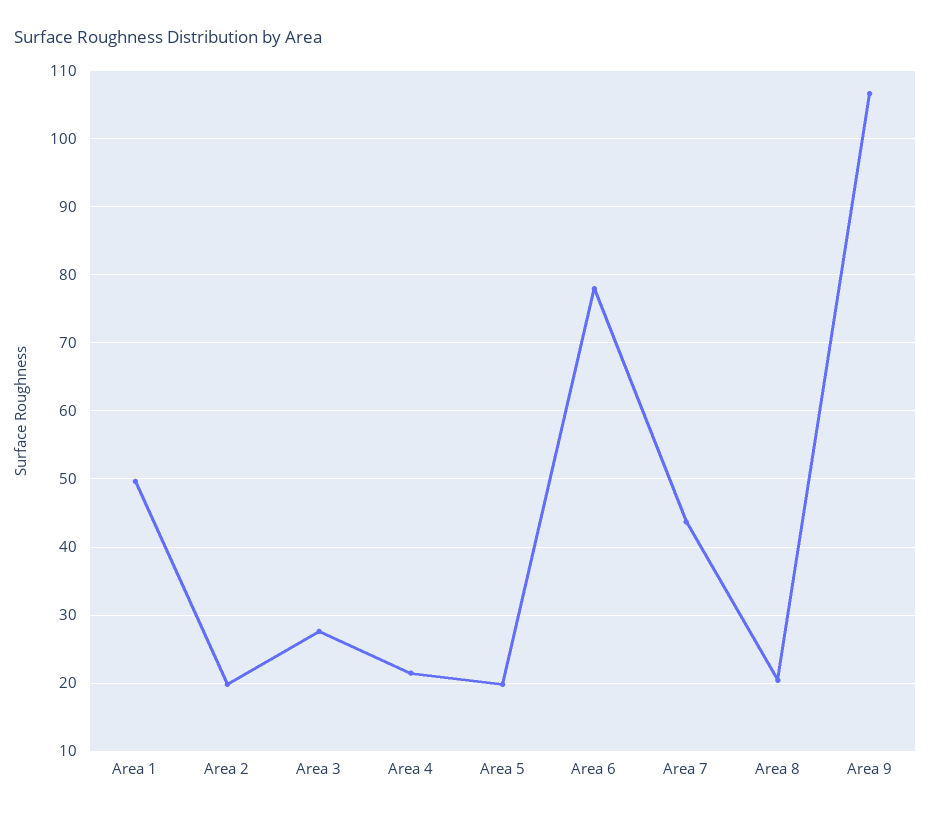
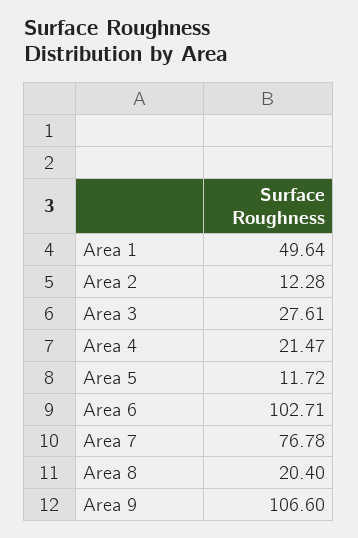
  {
    "Area 1": 49.64,
-   "Area 2": 20,
+   "Area 2": 12.28,
    "Area 3": 27.61,
    "Area 4": 21.47,
-   "Area 5": 20,
+   "Area 5": 11.72,
-   "Area 6": 78,
+   "Area 6": 102.71,
-   "Area 7": 44,
+   "Area 7": 76.78,
    "Area 8": 20.4,
    "Area 9": 106.6
  }

